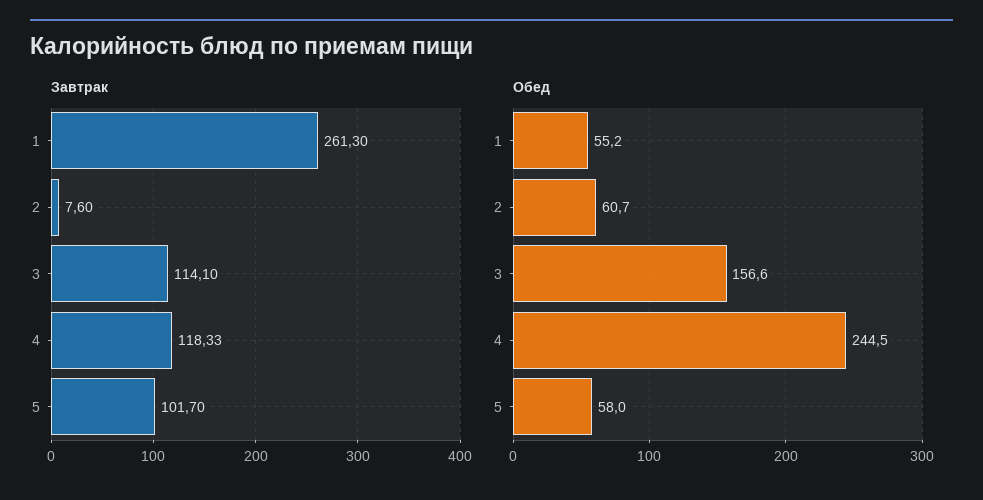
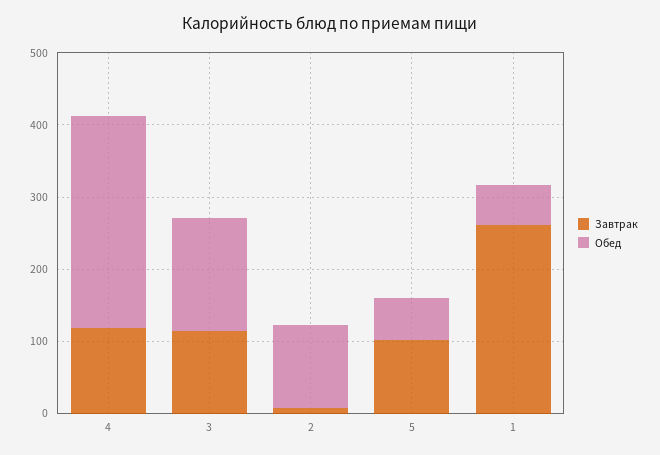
  {
    "Завтрак": {
      "1": 261.3,
      "2": 7.6,
      "3": 114.1,
      "4": 118.33,
      "5": 101.7
    },
    "Обед": {
      "1": 55.2,
-     "2": 60.7,
+     "2": 120,
      "3": 156.6,
-     "4": 244.5,
+     "4": 300,
      "5": 58
    }
  }

